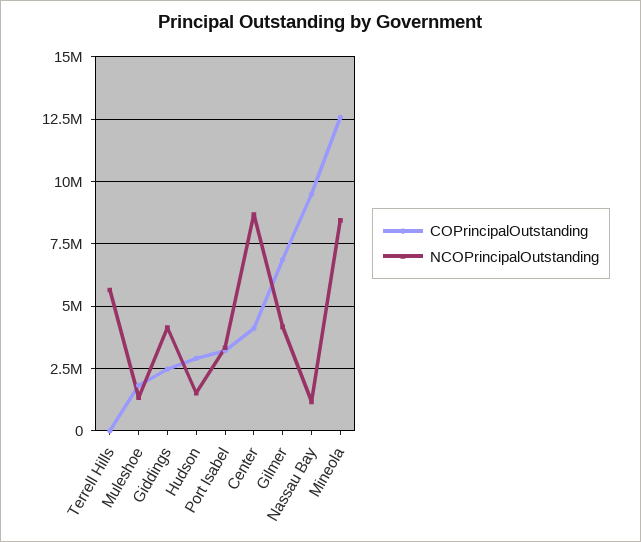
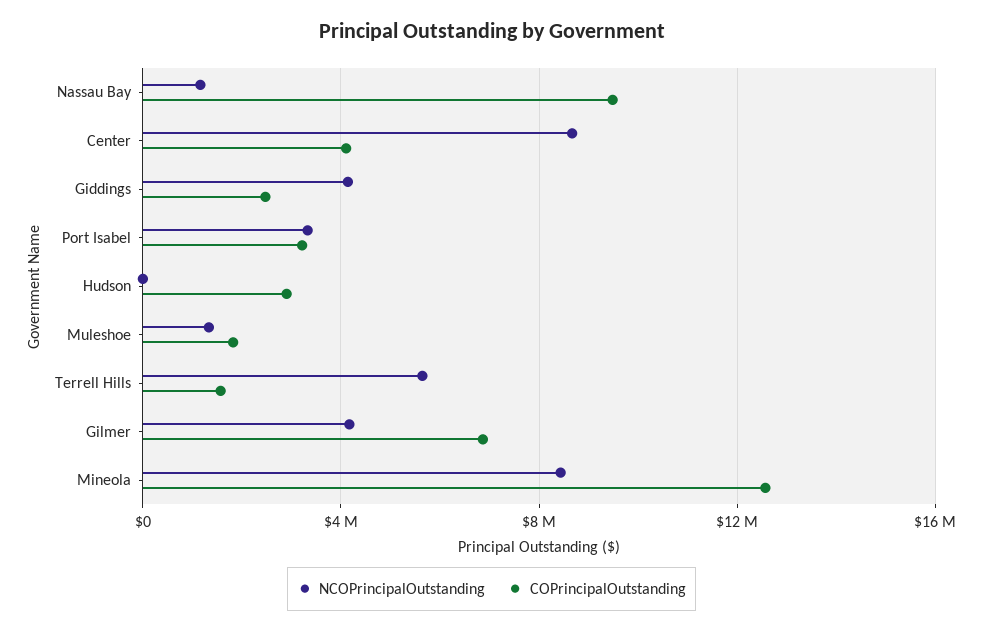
  {
    "COPrincipalOutstanding": {
-     "Terrell Hills": 0,
+     "Terrell Hills": 1500000,
      "Muleshoe": 1750000,
      "Giddings": 2500000,
      "Hudson": 3000000,
      "Port Isabel": 3250000,
      "Center": 4000000,
      "Gilmer": 6750000,
      "Nassau Bay": 9500000,
      "Mineola": 12500000
    },
    "NCOPrincipalOutstanding": {
      "Terrell Hills": 5750000,
      "Muleshoe": 1250000,
      "Giddings": 4250000,
-     "Hudson": 1500000,
+     "Hudson": 0,
      "Port Isabel": 3250000,
      "Center": 8750000,
      "Gilmer": 4250000,
      "Nassau Bay": 1250000,
      "Mineola": 8500000
    }
  }

